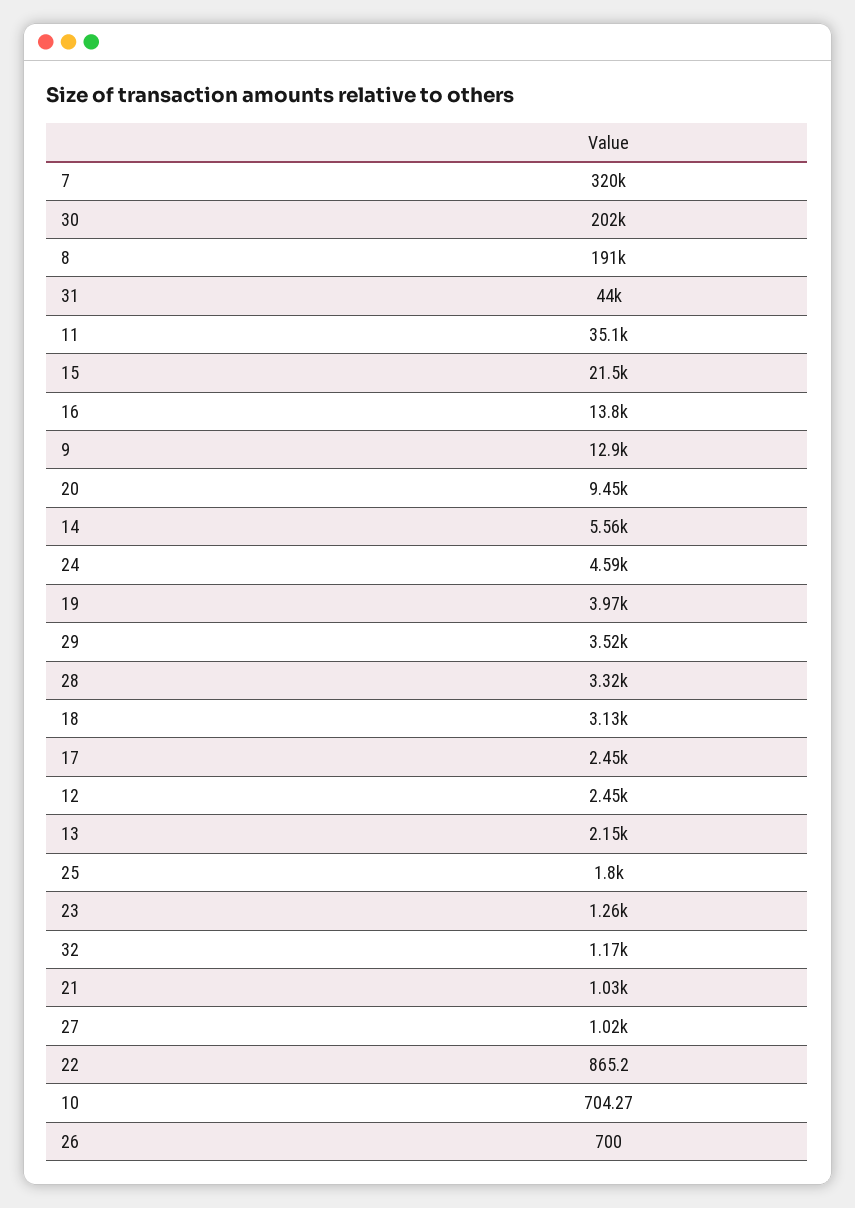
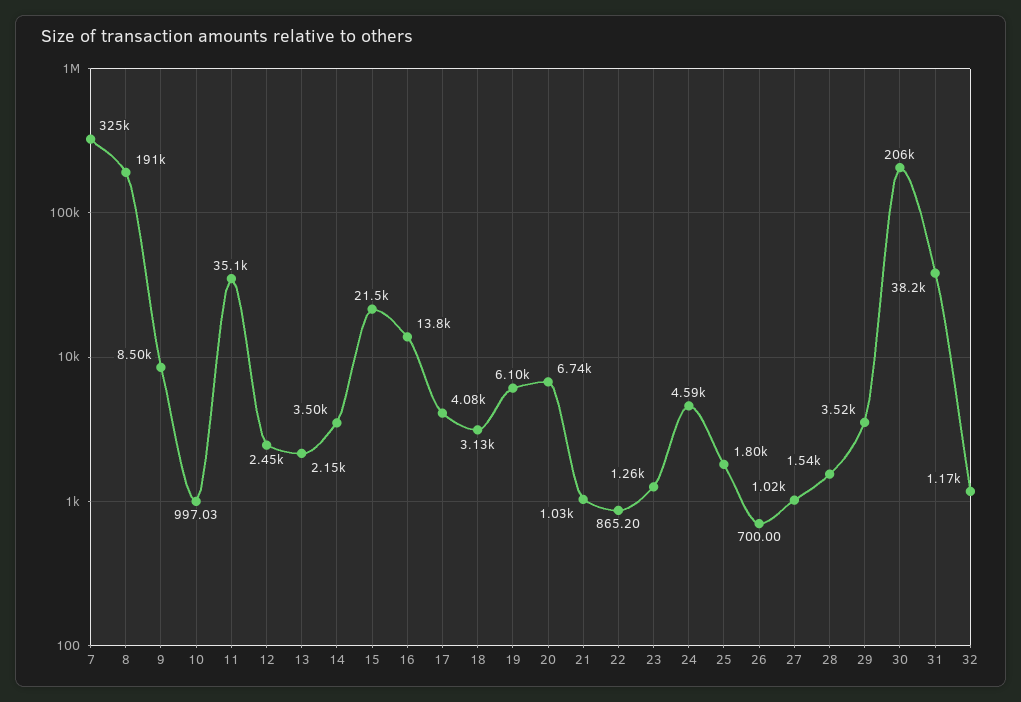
  {
-   "7": 320000,
+   "7": 325000,
-   "30": 202000,
+   "30": 206000,
    "8": 191000,
-   "31": 44000,
+   "31": 38200,
    "11": 35100,
    "15": 21500,
    "16": 13800,
-   "9": 12900,
+   "9": 8500,
-   "20": 9450,
+   "20": 6740,
-   "14": 5560,
+   "14": 3500,
    "24": 4590,
-   "19": 3970,
+   "19": 6100,
    "29": 3520,
-   "28": 3320,
+   "28": 1540,
    "18": 3130,
-   "17": 2450,
+   "17": 4080,
    "12": 2450,
    "13": 2150,
    "25": 1800,
    "23": 1260,
    "32": 1170,
    "21": 1030,
    "27": 1020,
    "22": 865.2,
-   "10": 704.27,
+   "10": 997.03,
    "26": 700
  }

